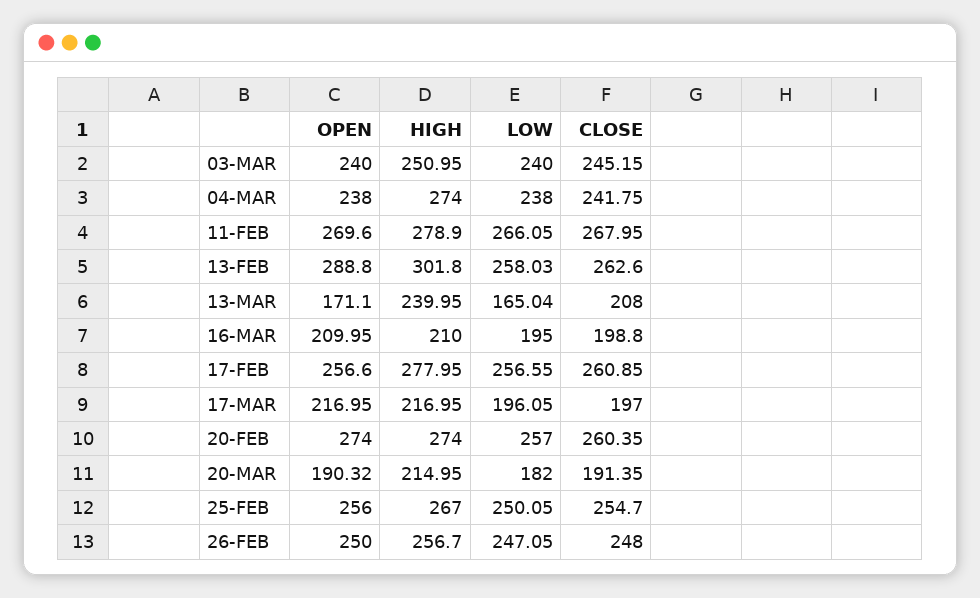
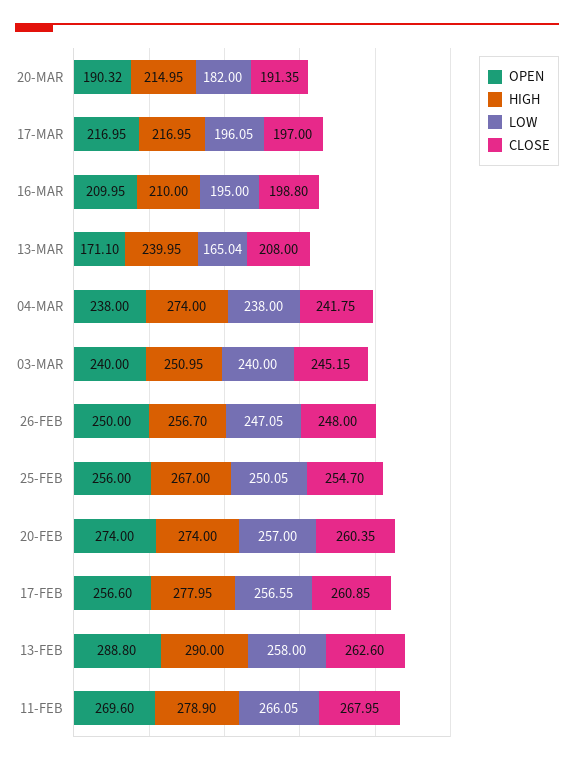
  {
    "OPEN": {
      "03-MAR": 240,
      "04-MAR": 238,
      "11-FEB": 269.6,
      "13-FEB": 288.8,
      "13-MAR": 171.1,
      "16-MAR": 209.95,
      "17-FEB": 256.6,
      "17-MAR": 216.95,
      "20-FEB": 274,
      "20-MAR": 190.32,
      "25-FEB": 256,
      "26-FEB": 250
    },
    "HIGH": {
      "03-MAR": 250.95,
      "04-MAR": 274,
      "11-FEB": 278.9,
-     "13-FEB": 301.8,
+     "13-FEB": 290,
      "13-MAR": 239.95,
      "16-MAR": 210,
      "17-FEB": 277.95,
      "17-MAR": 216.95,
      "20-FEB": 274,
      "20-MAR": 214.95,
      "25-FEB": 267,
      "26-FEB": 256.7
    },
    "LOW": {
      "03-MAR": 240,
      "04-MAR": 238,
      "11-FEB": 266.05,
-     "13-FEB": 258.03,
+     "13-FEB": 258,
      "13-MAR": 165.04,
      "16-MAR": 195,
      "17-FEB": 256.55,
      "17-MAR": 196.05,
      "20-FEB": 257,
      "20-MAR": 182,
      "25-FEB": 250.05,
      "26-FEB": 247.05
    },
    "CLOSE": {
      "03-MAR": 245.15,
      "04-MAR": 241.75,
      "11-FEB": 267.95,
      "13-FEB": 262.6,
      "13-MAR": 208,
      "16-MAR": 198.8,
      "17-FEB": 260.85,
      "17-MAR": 197,
      "20-FEB": 260.35,
      "20-MAR": 191.35,
      "25-FEB": 254.7,
      "26-FEB": 248
    }
  }

